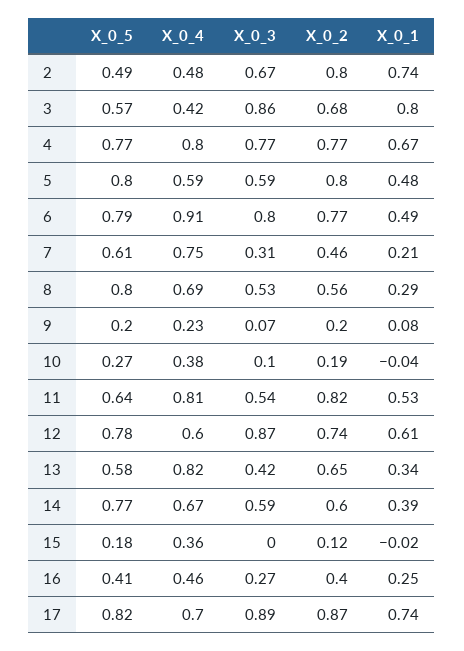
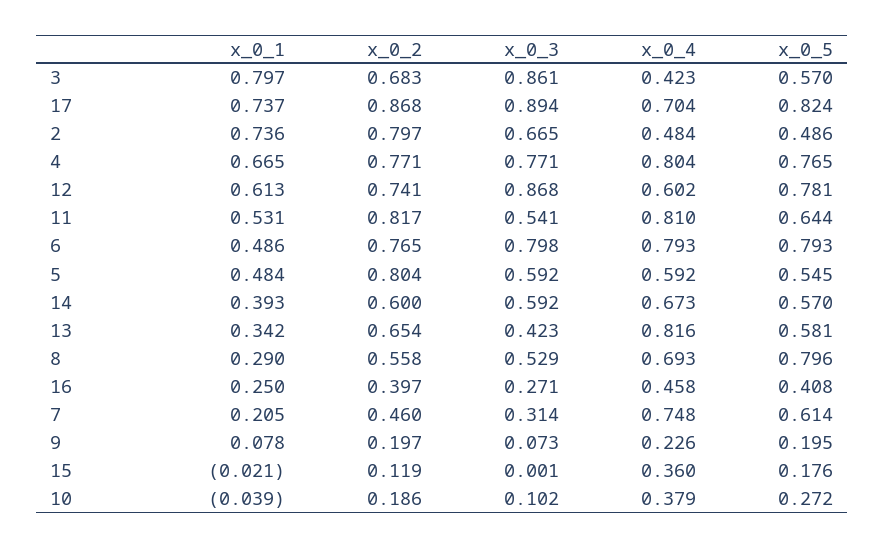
  {
    "X_0_5": {
      "2": 0.486,
      "3": 0.57,
      "4": 0.765,
-     "5": 0.8,
+     "5": 0.545,
      "6": 0.793,
      "7": 0.614,
      "8": 0.796,
      "9": 0.195,
      "10": 0.272,
      "11": 0.644,
      "12": 0.781,
      "13": 0.581,
-     "14": 0.77,
+     "14": 0.57,
      "15": 0.176,
      "16": 0.408,
      "17": 0.824
    },
    "X_0_4": {
      "2": 0.484,
      "3": 0.423,
      "4": 0.804,
      "5": 0.592,
-     "6": 0.91,
+     "6": 0.793,
      "7": 0.748,
      "8": 0.693,
      "9": 0.226,
      "10": 0.379,
      "11": 0.81,
      "12": 0.602,
      "13": 0.816,
      "14": 0.673,
      "15": 0.36,
      "16": 0.458,
      "17": 0.704
    },
    "X_0_3": {
      "2": 0.665,
      "3": 0.861,
      "4": 0.771,
      "5": 0.592,
      "6": 0.798,
      "7": 0.314,
      "8": 0.529,
      "9": 0.073,
      "10": 0.102,
      "11": 0.541,
      "12": 0.868,
      "13": 0.423,
      "14": 0.592,
      "15": 0.001,
      "16": 0.271,
      "17": 0.894
    },
    "X_0_2": {
      "2": 0.797,
      "3": 0.683,
      "4": 0.771,
      "5": 0.804,
      "6": 0.765,
      "7": 0.46,
      "8": 0.558,
      "9": 0.197,
      "10": 0.186,
      "11": 0.817,
      "12": 0.741,
      "13": 0.654,
      "14": 0.6,
      "15": 0.119,
      "16": 0.397,
      "17": 0.868
    },
    "X_0_1": {
      "2": 0.736,
      "3": 0.797,
      "4": 0.665,
      "5": 0.484,
      "6": 0.486,
      "7": 0.205,
      "8": 0.29,
      "9": 0.078,
      "10": -0.039,
      "11": 0.531,
      "12": 0.613,
      "13": 0.342,
      "14": 0.393,
      "15": -0.021,
      "16": 0.25,
      "17": 0.737
    }
  }

